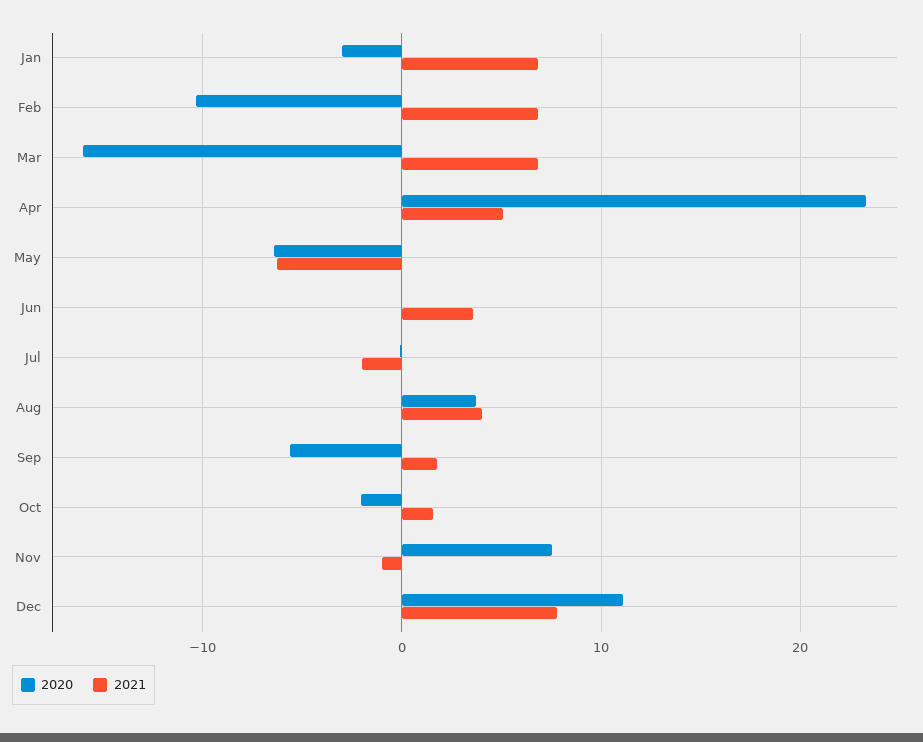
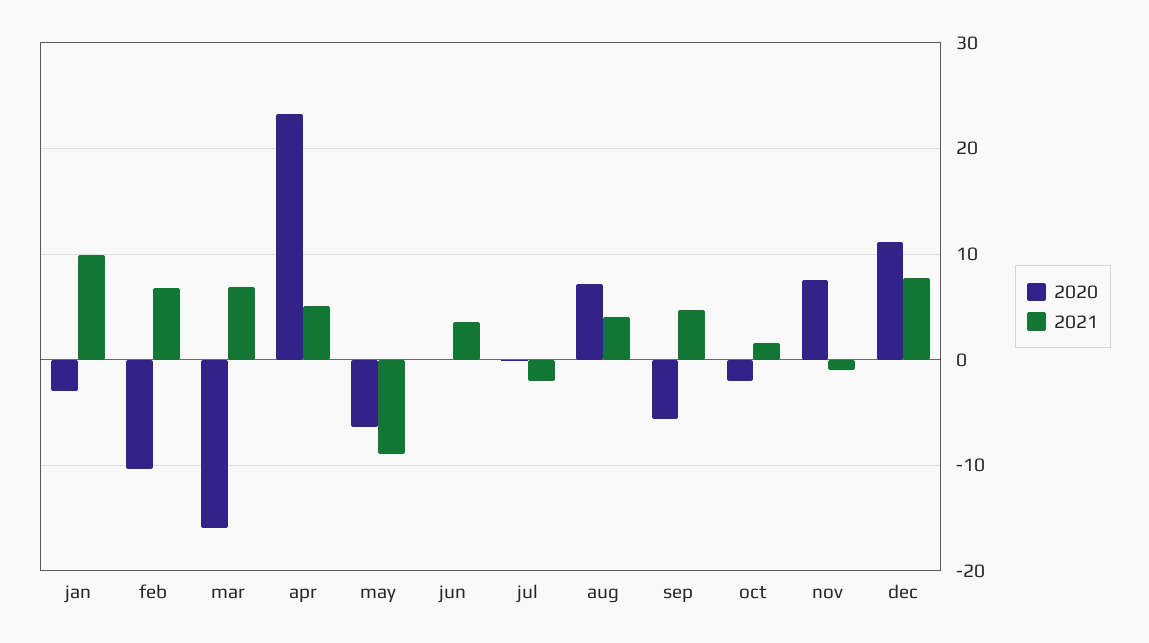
  {
    "2020": {
      "Jan": -3,
      "Feb": -10,
      "Mar": -16,
      "Apr": 23,
      "May": -6,
      "Jun": 0,
      "Jul": 0,
-     "Aug": 4,
+     "Aug": 7,
      "Sep": -6,
      "Oct": -2,
      "Nov": 8,
      "Dec": 11
    },
    "2021": {
-     "Jan": 7,
+     "Jan": 10,
      "Feb": 7,
      "Mar": 7,
      "Apr": 5,
-     "May": -6,
+     "May": -9,
      "Jun": 4,
      "Jul": -2,
      "Aug": 4,
-     "Sep": 2,
+     "Sep": 5,
      "Oct": 2,
      "Nov": -1,
      "Dec": 8
    }
  }

